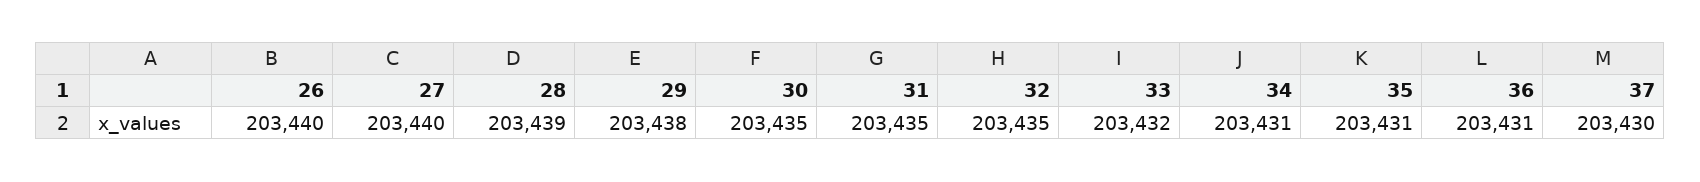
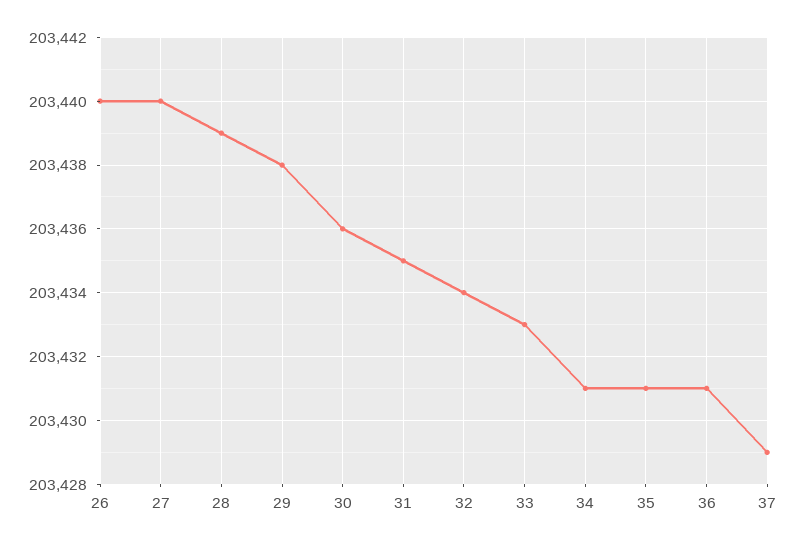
  {
    "26": 203440,
    "27": 203440,
    "28": 203439,
    "29": 203438,
-   "30": 203435,
+   "30": 203436,
    "31": 203435,
-   "32": 203435,
+   "32": 203434,
-   "33": 203432,
+   "33": 203433,
    "34": 203431,
    "35": 203431,
    "36": 203431,
-   "37": 203430
+   "37": 203429
  }

